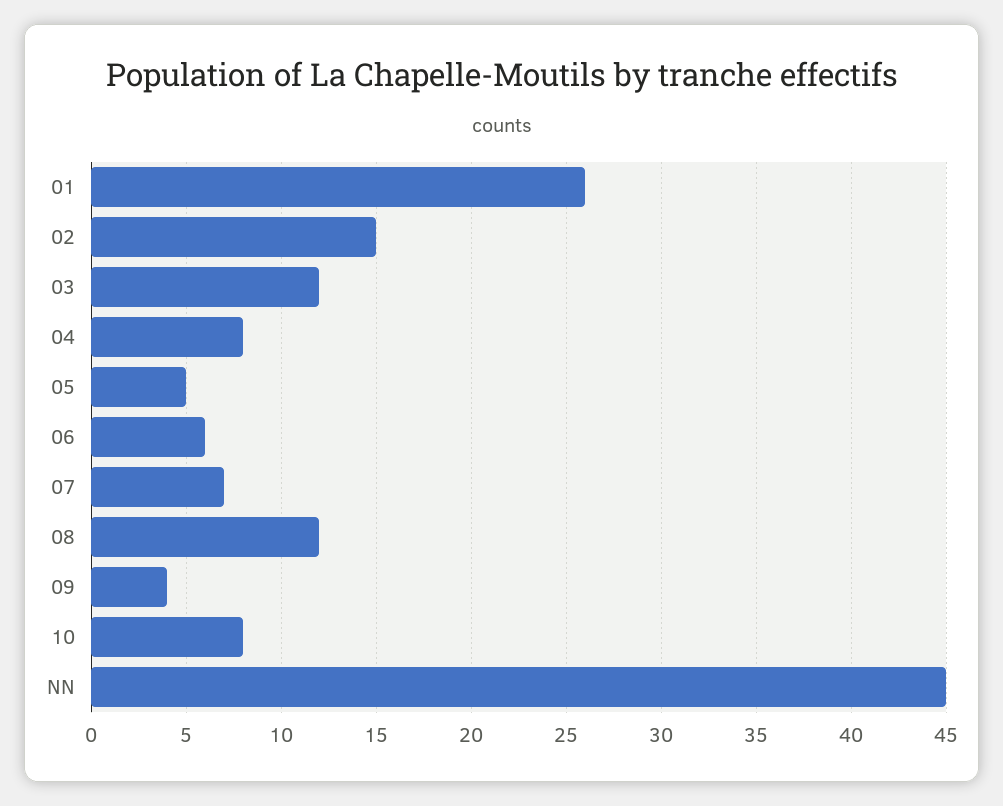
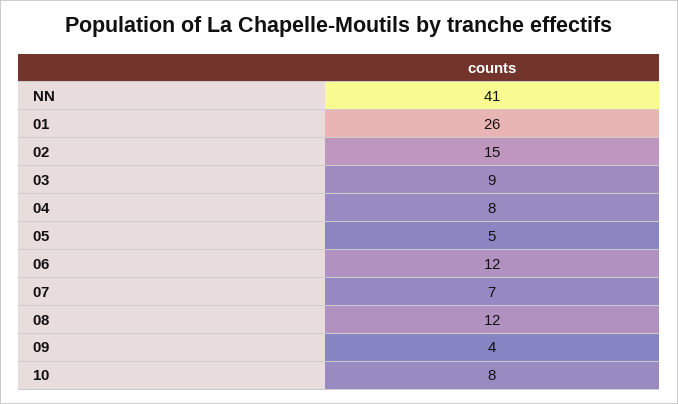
  {
    "01": 26,
    "02": 15,
-   "03": 12,
+   "03": 9,
    "04": 8,
    "05": 5,
-   "06": 6,
+   "06": 12,
    "07": 7,
    "08": 12,
    "09": 4,
    "10": 8,
-   "NN": 45
+   "NN": 41
  }

